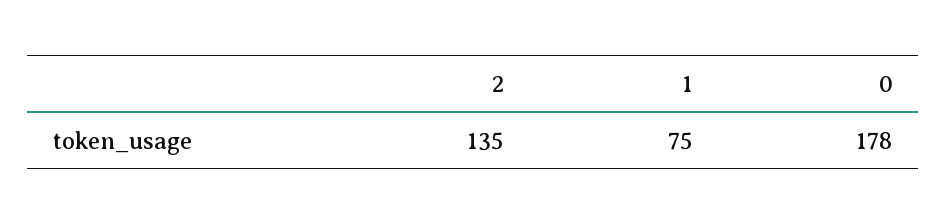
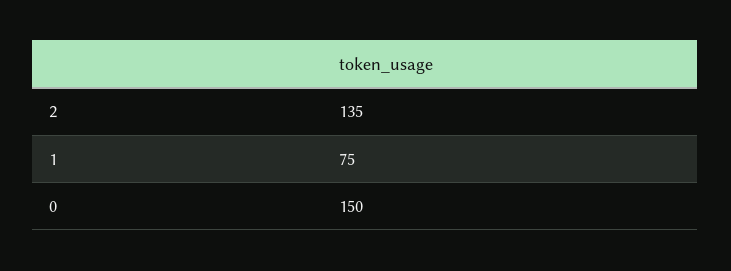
  {
    "2": 135,
    "1": 75,
-   "0": 178
+   "0": 150
  }

